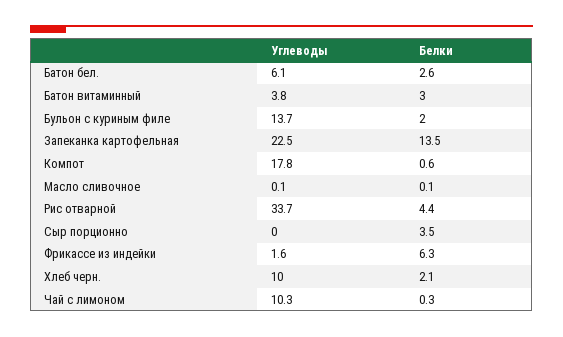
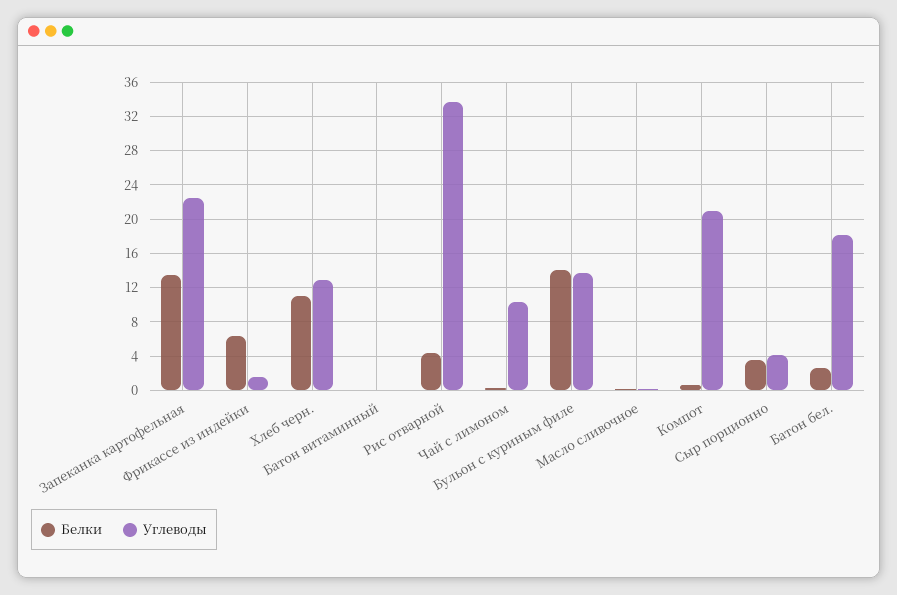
  {
    "Углеводы": {
-     "Батон бел.": 6.1,
+     "Батон бел.": 18,
-     "Батон витаминный": 3.8,
+     "Батон витаминный": 0,
      "Бульон с куриным филе": 13.7,
      "Запеканка картофельная": 22.5,
-     "Компот": 17.8,
+     "Компот": 21,
      "Масло сливочное": 0.1,
      "Рис отварной": 33.7,
-     "Сыр порционно": 0,
+     "Сыр порционно": 4,
      "Фрикассе из индейки": 1.6,
-     "Хлеб черн.": 10,
+     "Хлеб черн.": 13,
      "Чай с лимоном": 10.3
    },
    "Белки": {
      "Батон бел.": 2.6,
-     "Батон витаминный": 3,
+     "Батон витаминный": 0,
-     "Бульон с куриным филе": 2,
+     "Бульон с куриным филе": 14,
      "Запеканка картофельная": 13.5,
      "Компот": 0.6,
      "Масло сливочное": 0.1,
      "Рис отварной": 4.4,
      "Сыр порционно": 3.5,
      "Фрикассе из индейки": 6.3,
-     "Хлеб черн.": 2.1,
+     "Хлеб черн.": 11,
      "Чай с лимоном": 0.3
    }
  }

